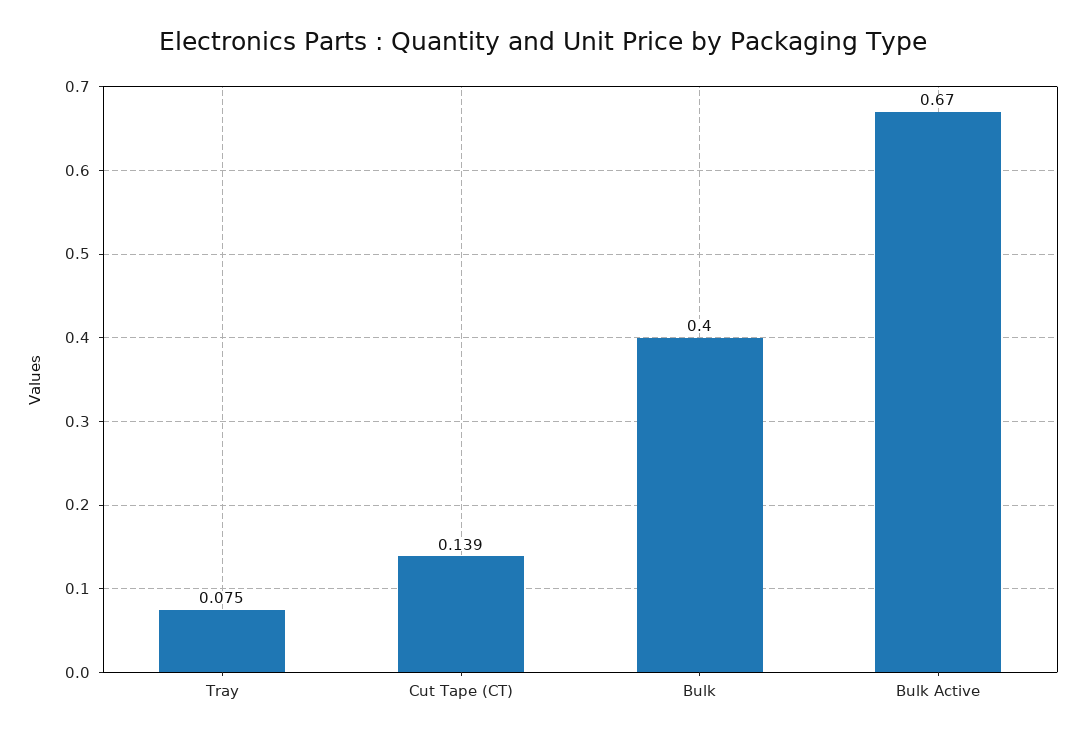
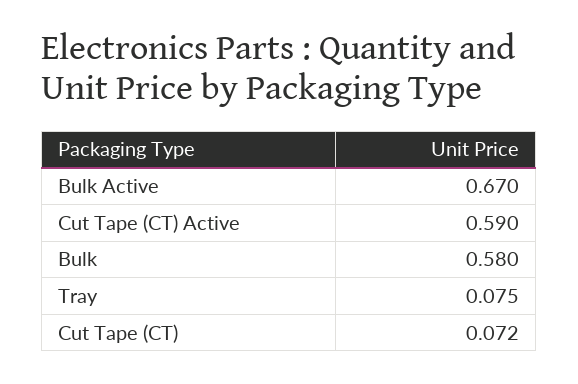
  {
    "Tray": 0.075,
-   "Cut Tape (CT)": 0.139,
+   "Cut Tape (CT)": 0.072,
-   "Bulk": 0.4,
+   "Bulk": 0.58,
-   "Bulk Active": 0.67
+   "Bulk Active": 0.67,
+   "Cut Tape (CT) Active": 0.59
  }

